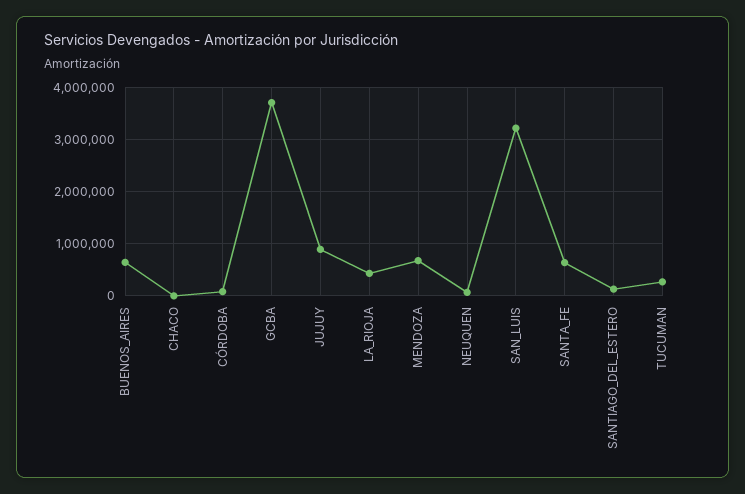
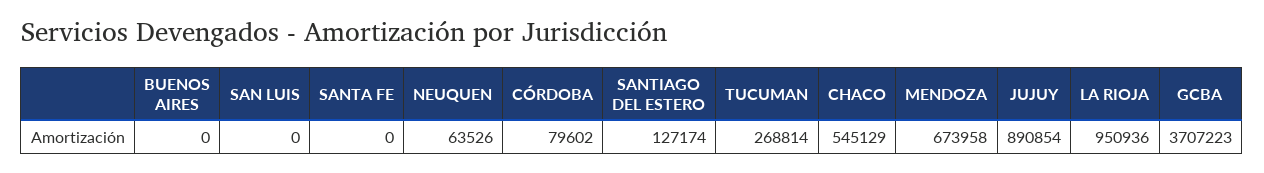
  {
-   "BUENOS_AIRES": 600000,
+   "BUENOS_AIRES": 0,
-   "CHACO": 0,
+   "CHACO": 545129,
    "CÓRDOBA": 79602,
    "GCBA": 3707223,
    "JUJUY": 890854,
-   "LA_RIOJA": 400000,
+   "LA_RIOJA": 950936,
    "MENDOZA": 673958,
    "NEUQUEN": 63526,
-   "SAN_LUIS": 3200000,
+   "SAN_LUIS": 0,
-   "SANTA_FE": 600000,
+   "SANTA_FE": 0,
    "SANTIAGO_DEL_ESTERO": 127174,
    "TUCUMAN": 268814
  }

